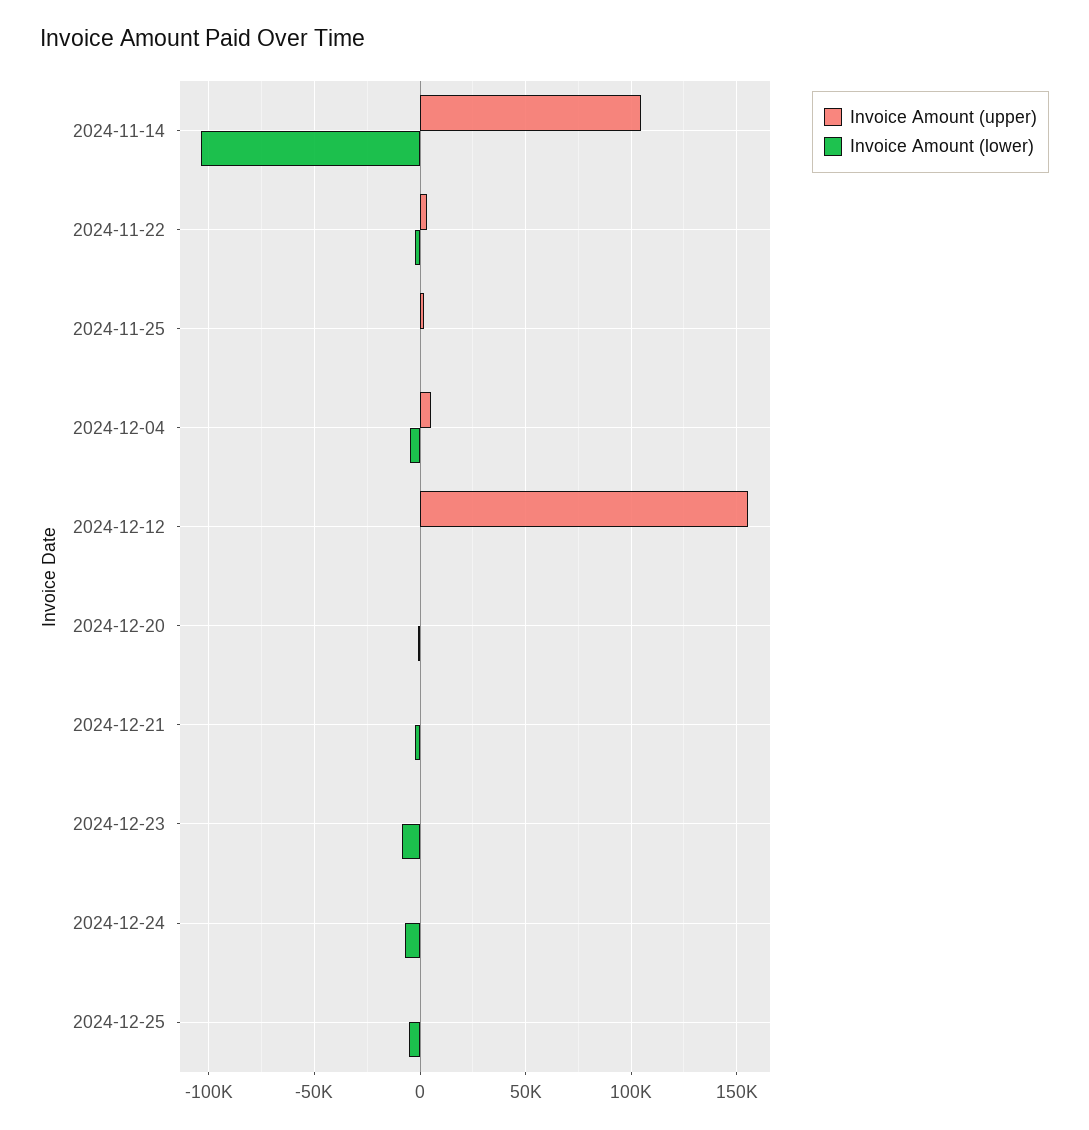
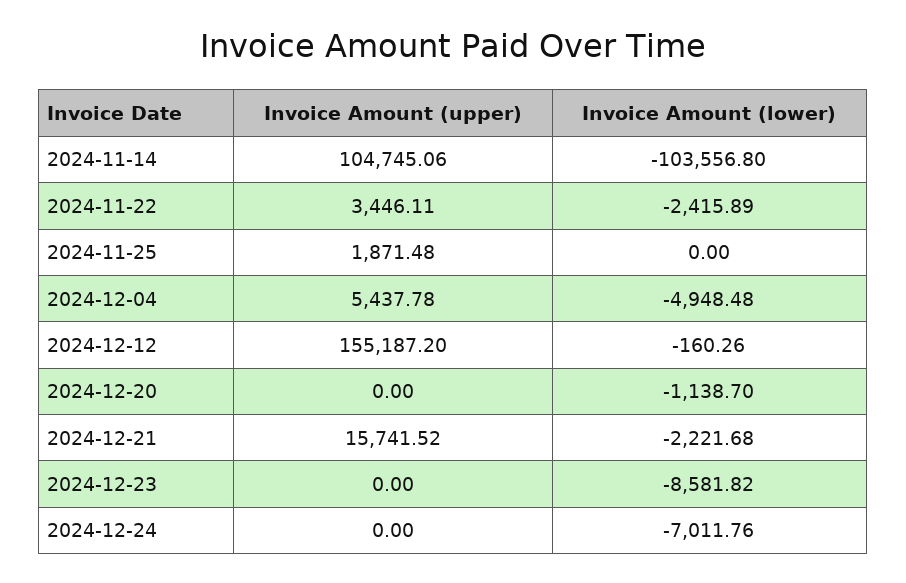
  {
    "Invoice Amount (upper)": {
      "2024-11-14": 104745.06,
      "2024-11-22": 3446.11,
      "2024-11-25": 1871.48,
      "2024-12-04": 5437.78,
      "2024-12-12": 155187.2,
      "2024-12-20": 0,
-     "2024-12-21": 0,
+     "2024-12-21": 15741.52,
      "2024-12-23": 0,
-     "2024-12-24": 0,
+     "2024-12-24": 0
-     "2024-12-25": 0
    },
    "Invoice Amount (lower)": {
      "2024-11-14": -103556.8,
      "2024-11-22": -2415.89,
      "2024-11-25": 0,
      "2024-12-04": -4948.48,
      "2024-12-12": -160.26,
      "2024-12-20": -1138.7,
      "2024-12-21": -2221.68,
      "2024-12-23": -8581.82,
-     "2024-12-24": -7011.76,
+     "2024-12-24": -7011.76
-     "2024-12-25": -5000
    }
  }

